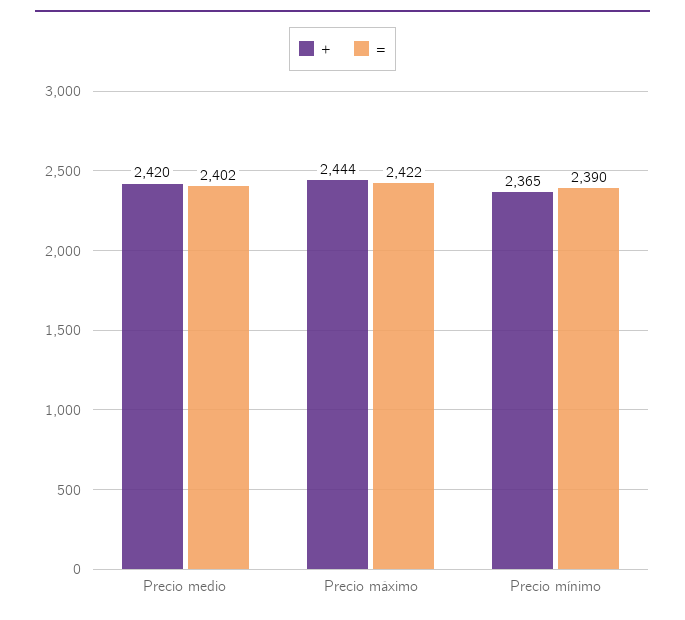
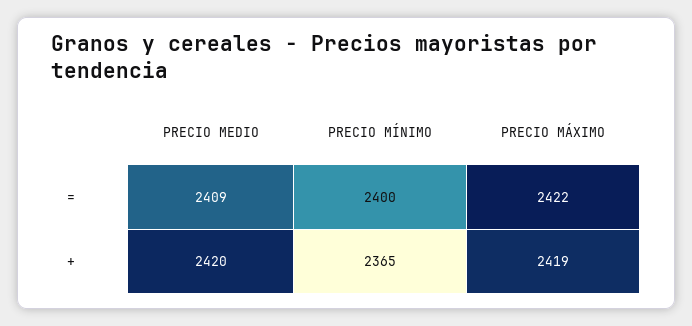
  {
    "+": {
      "Precio medio": 2420,
-     "Precio máximo": 2444,
+     "Precio máximo": 2419,
      "Precio mínimo": 2365
    },
    "=": {
-     "Precio medio": 2402,
+     "Precio medio": 2409,
      "Precio máximo": 2422,
-     "Precio mínimo": 2390
+     "Precio mínimo": 2400
    }
  }

